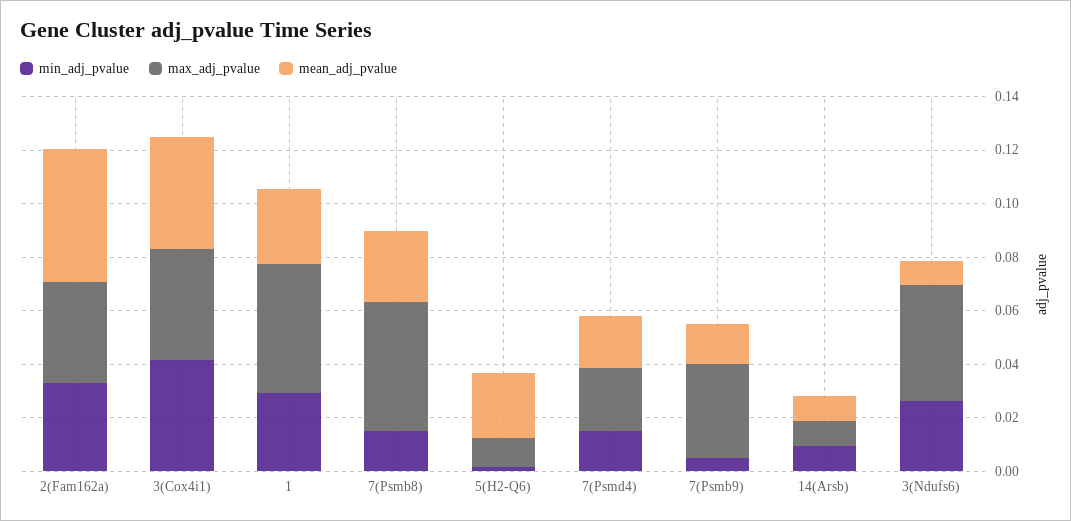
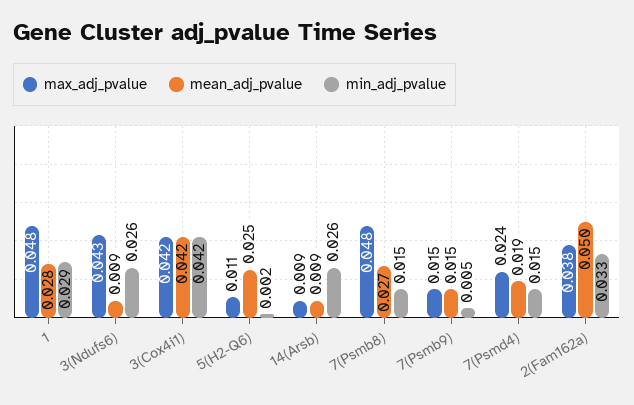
  {
    "min_adj_pvalue": {
      "2(Fam162a)": 0.033,
      "3(Cox4i1)": 0.042,
      "1": 0.029,
      "7(Psmb8)": 0.015,
      "5(H2-Q6)": 0.002,
      "7(Psmd4)": 0.015,
      "7(Psmb9)": 0.005,
-     "14(Arsb)": 0.01,
+     "14(Arsb)": 0.026,
      "3(Ndufs6)": 0.026
    },
    "max_adj_pvalue": {
      "2(Fam162a)": 0.038,
      "3(Cox4i1)": 0.042,
      "1": 0.048,
      "7(Psmb8)": 0.048,
      "5(H2-Q6)": 0.011,
      "7(Psmd4)": 0.024,
-     "7(Psmb9)": 0.035,
+     "7(Psmb9)": 0.015,
      "14(Arsb)": 0.009,
      "3(Ndufs6)": 0.043
    },
    "mean_adj_pvalue": {
      "2(Fam162a)": 0.05,
      "3(Cox4i1)": 0.042,
      "1": 0.028,
      "7(Psmb8)": 0.027,
      "5(H2-Q6)": 0.025,
      "7(Psmd4)": 0.019,
      "7(Psmb9)": 0.015,
      "14(Arsb)": 0.009,
      "3(Ndufs6)": 0.009
    }
  }

